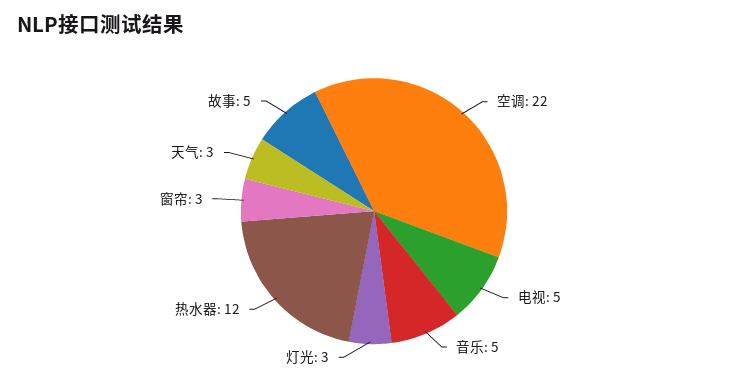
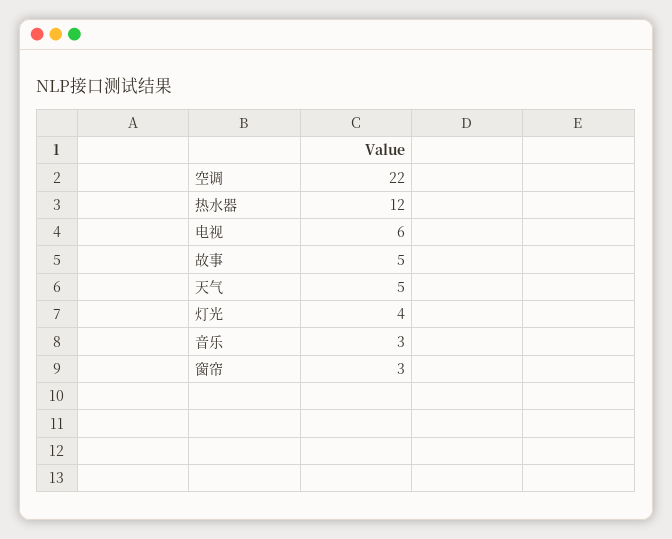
  {
    "空调": 22,
-   "电视": 5,
+   "电视": 6,
-   "音乐": 5,
+   "音乐": 3,
-   "灯光": 3,
+   "灯光": 4,
    "热水器": 12,
    "窗帘": 3,
-   "天气": 3,
+   "天气": 5,
    "故事": 5
  }

